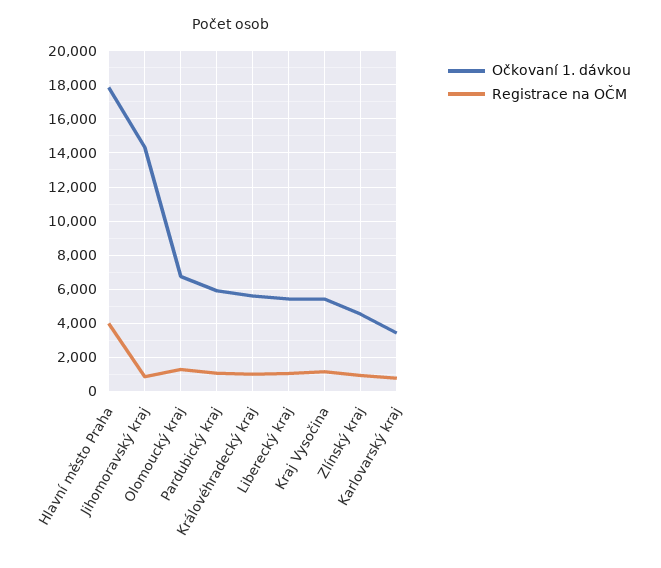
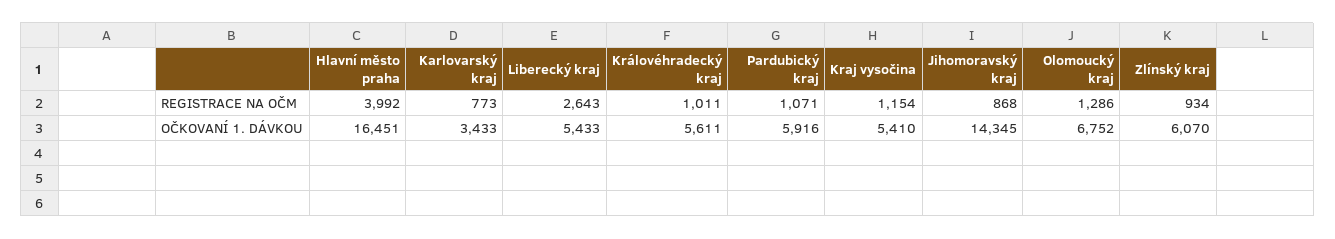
  {
    "Očkovaní 1. dávkou": {
-     "Hlavní město Praha": 18000,
+     "Hlavní město Praha": 16451,
      "Jihomoravský kraj": 14345,
      "Olomoucký kraj": 6752,
      "Pardubický kraj": 5916,
      "Královéhradecký kraj": 5611,
      "Liberecký kraj": 5433,
      "Kraj Vysočina": 5410,
-     "Zlínský kraj": 4500,
+     "Zlínský kraj": 6070,
      "Karlovarský kraj": 3433
    },
    "Registrace na OČM": {
      "Hlavní město Praha": 3992,
      "Jihomoravský kraj": 868,
      "Olomoucký kraj": 1286,
      "Pardubický kraj": 1071,
      "Královéhradecký kraj": 1011,
-     "Liberecký kraj": 1000,
+     "Liberecký kraj": 2643,
      "Kraj Vysočina": 1154,
      "Zlínský kraj": 934,
      "Karlovarský kraj": 773
    }
  }

